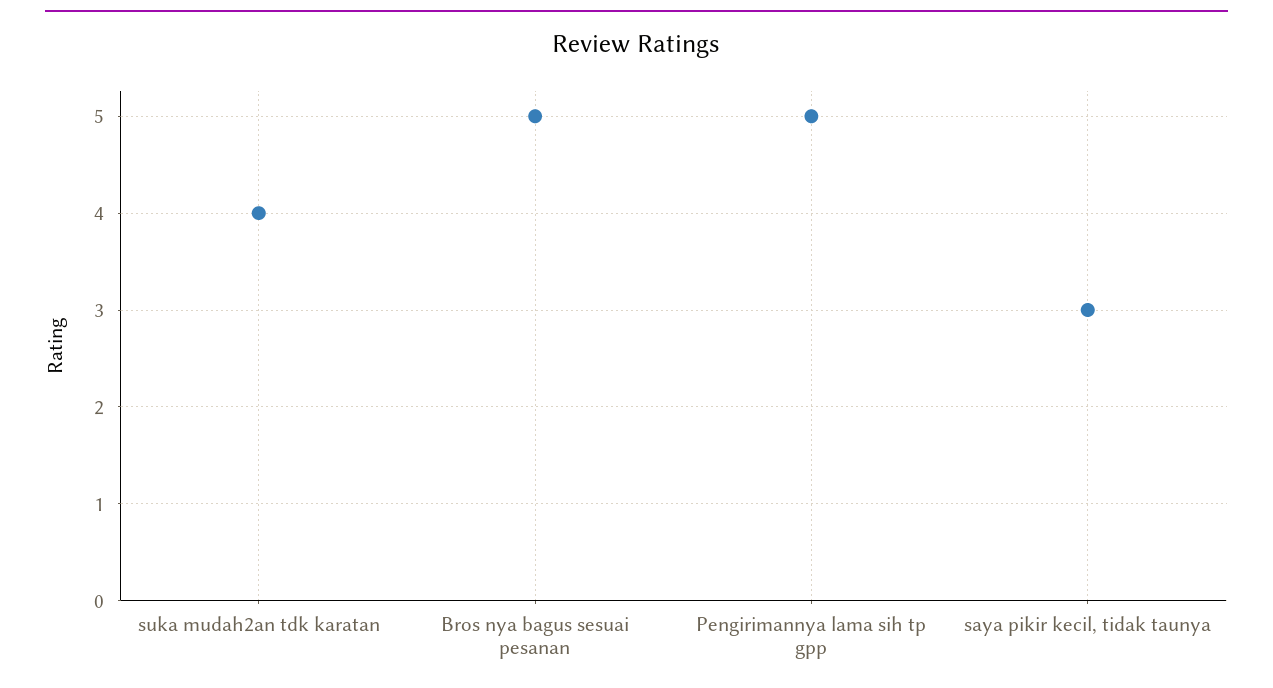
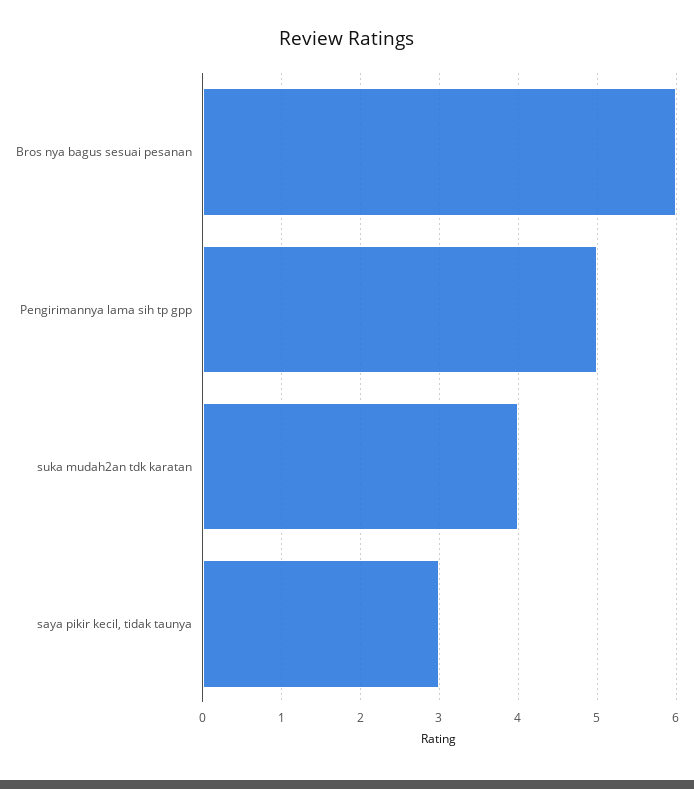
  {
    "suka mudah2an tdk karatan": 4,
-   "Bros nya bagus sesuai pesanan": 5,
+   "Bros nya bagus sesuai pesanan": 6,
    "Pengirimannya lama sih tp gpp": 5,
    "saya pikir kecil, tidak taunya": 3
  }

